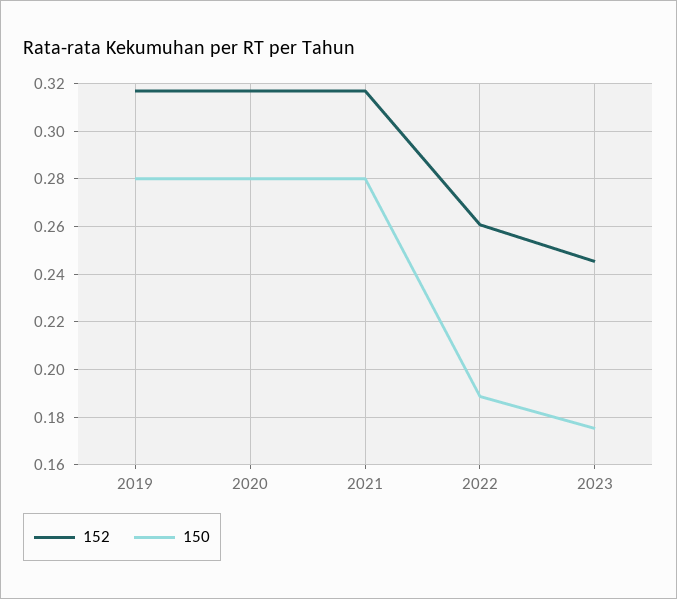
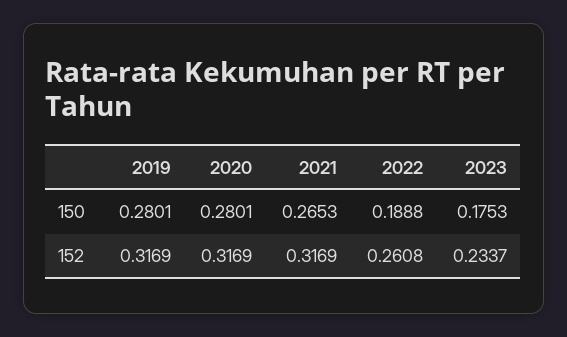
  {
    "152": {
      "2019": 0.3169,
      "2020": 0.3169,
      "2021": 0.3169,
      "2022": 0.2608,
-     "2023": 0.245
+     "2023": 0.2337
    },
    "150": {
      "2019": 0.2801,
      "2020": 0.2801,
-     "2021": 0.28,
+     "2021": 0.2653,
      "2022": 0.1888,
      "2023": 0.1753
    }
  }

